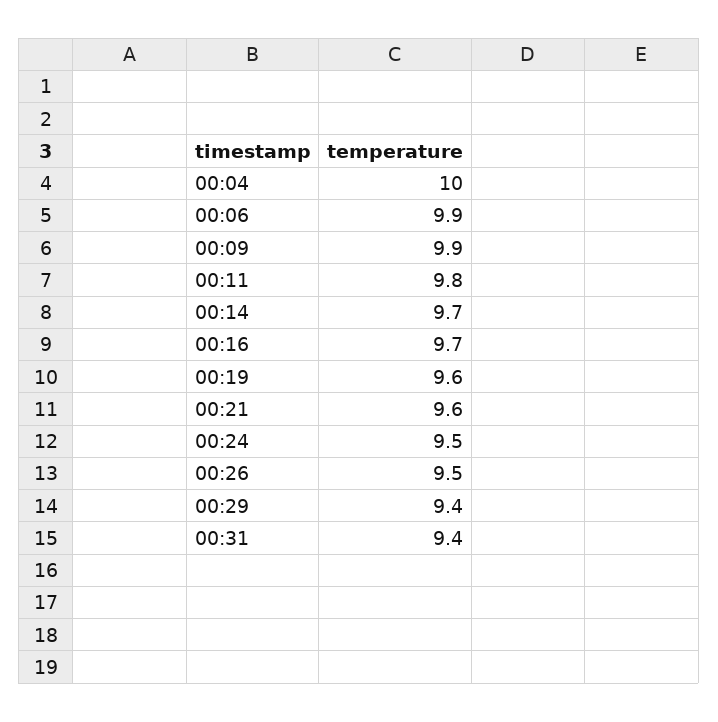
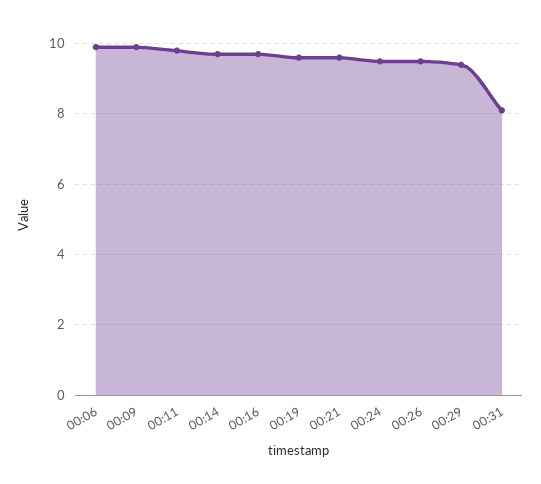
  {
-   "00:04": 10,
    "00:06": 9.9,
    "00:09": 9.9,
    "00:11": 9.8,
    "00:14": 9.7,
    "00:16": 9.7,
    "00:19": 9.6,
    "00:21": 9.6,
    "00:24": 9.5,
    "00:26": 9.5,
    "00:29": 9.4,
-   "00:31": 9.4
+   "00:31": 8
  }

